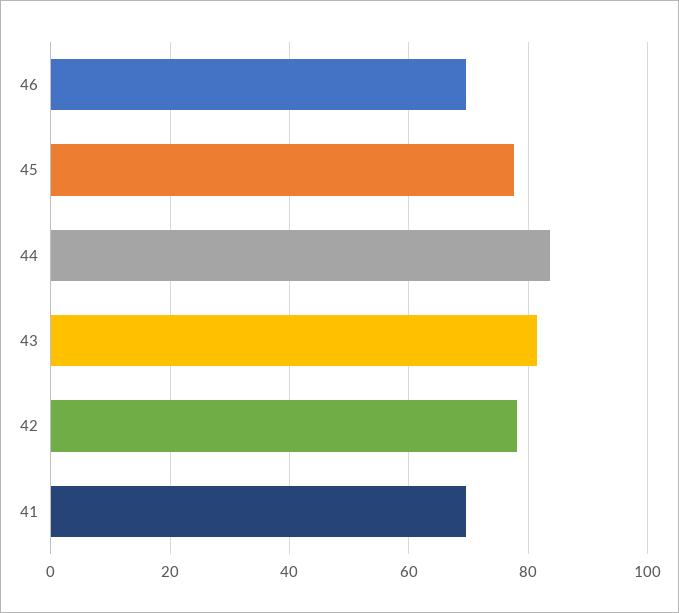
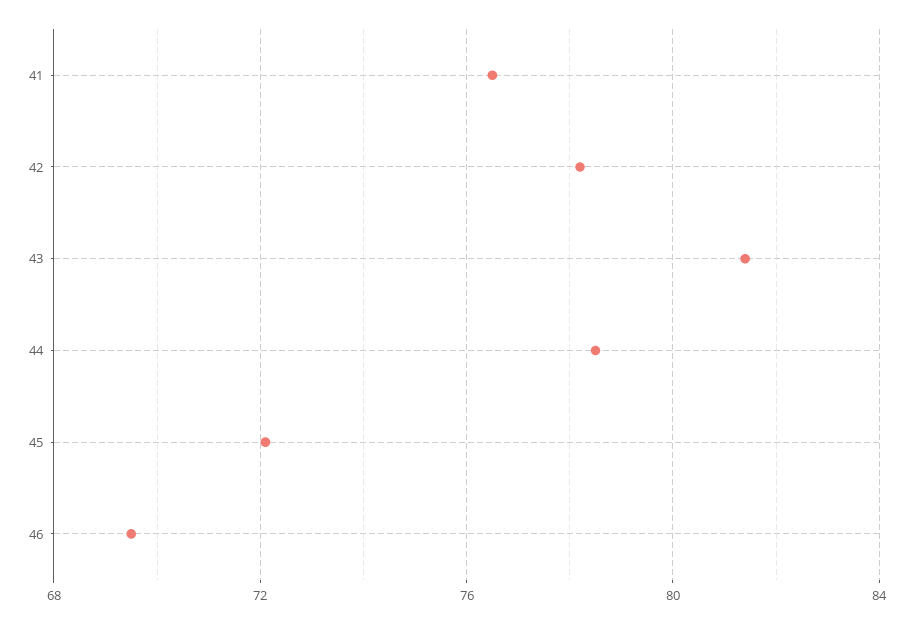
  {
    "46": 69.5,
-   "45": 78,
+   "45": 72,
-   "44": 84,
+   "44": 78.5,
    "43": 81.5,
    "42": 78,
-   "41": 70
+   "41": 76.5
  }

